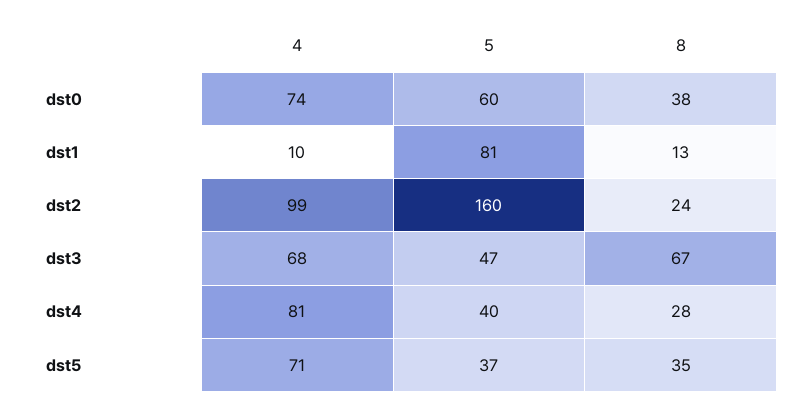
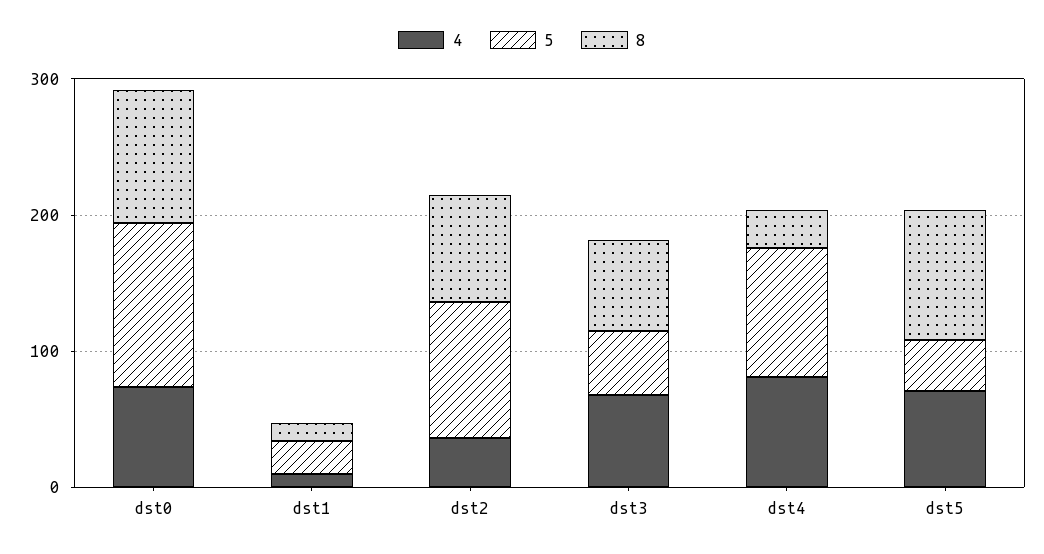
  {
    "4": {
      "dst0": 74,
      "dst1": 10,
-     "dst2": 99,
+     "dst2": 40,
      "dst3": 68,
      "dst4": 81,
      "dst5": 71
    },
    "5": {
-     "dst0": 60,
+     "dst0": 120,
-     "dst1": 81,
+     "dst1": 20,
-     "dst2": 160,
+     "dst2": 100,
      "dst3": 47,
-     "dst4": 40,
+     "dst4": 100,
      "dst5": 37
    },
    "8": {
-     "dst0": 38,
+     "dst0": 100,
      "dst1": 13,
-     "dst2": 24,
+     "dst2": 80,
      "dst3": 67,
      "dst4": 28,
-     "dst5": 35
+     "dst5": 100
    }
  }

